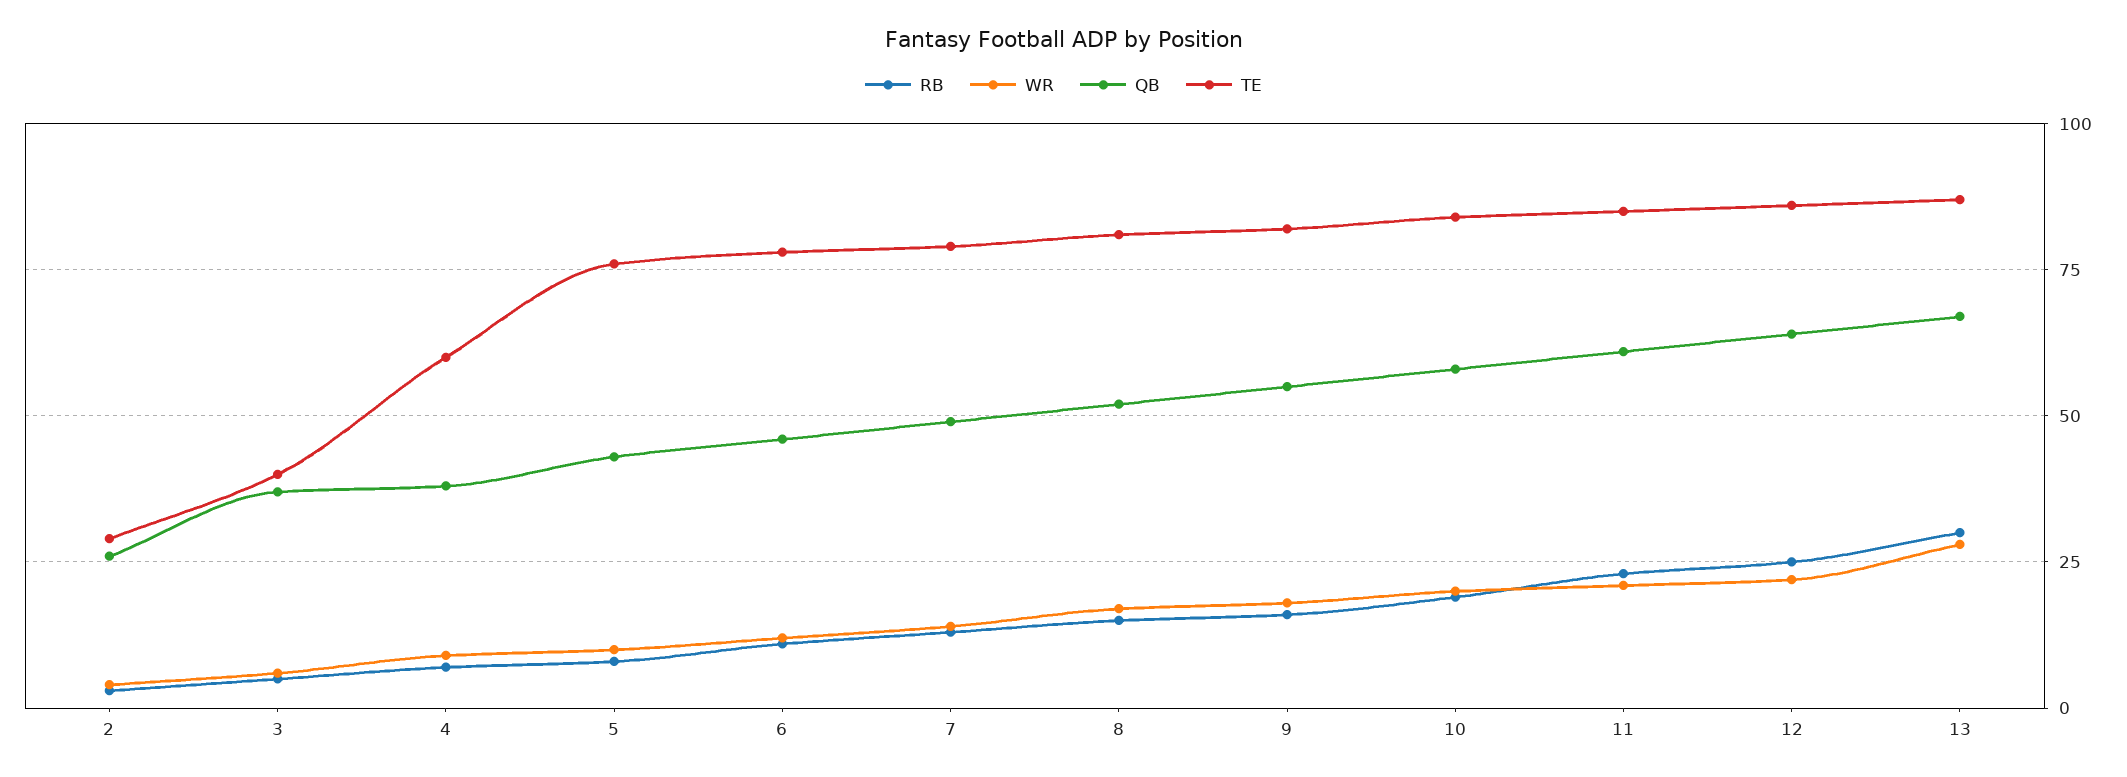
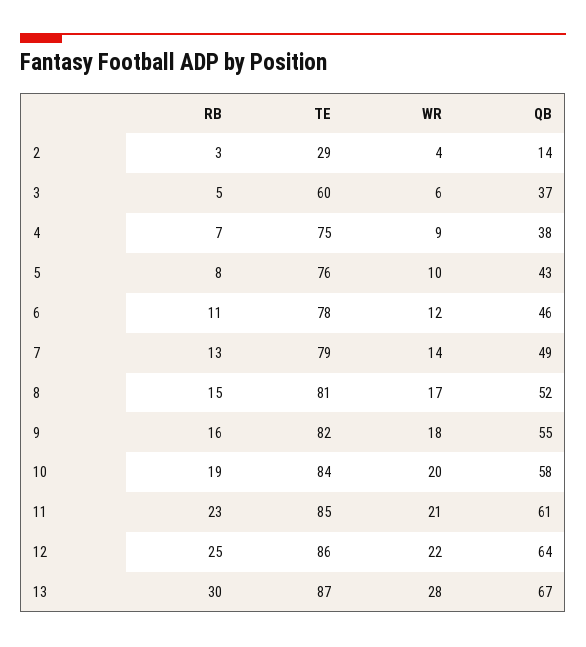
  {
    "RB": {
      "2": 3,
      "3": 5,
      "4": 7,
      "5": 8,
      "6": 11,
      "7": 13,
      "8": 15,
      "9": 16,
      "10": 19,
      "11": 23,
      "12": 25,
      "13": 30
    },
    "WR": {
      "2": 4,
      "3": 6,
      "4": 9,
      "5": 10,
      "6": 12,
      "7": 14,
      "8": 17,
      "9": 18,
      "10": 20,
      "11": 21,
      "12": 22,
      "13": 28
    },
    "QB": {
-     "2": 25,
+     "2": 14,
      "3": 37,
      "4": 38,
      "5": 43,
      "6": 46,
      "7": 49,
      "8": 52,
      "9": 55,
      "10": 58,
      "11": 61,
      "12": 64,
      "13": 67
    },
    "TE": {
      "2": 29,
-     "3": 40,
+     "3": 60,
-     "4": 60,
+     "4": 75,
      "5": 76,
      "6": 78,
      "7": 79,
      "8": 81,
      "9": 82,
      "10": 84,
      "11": 85,
      "12": 86,
      "13": 87
    }
  }

